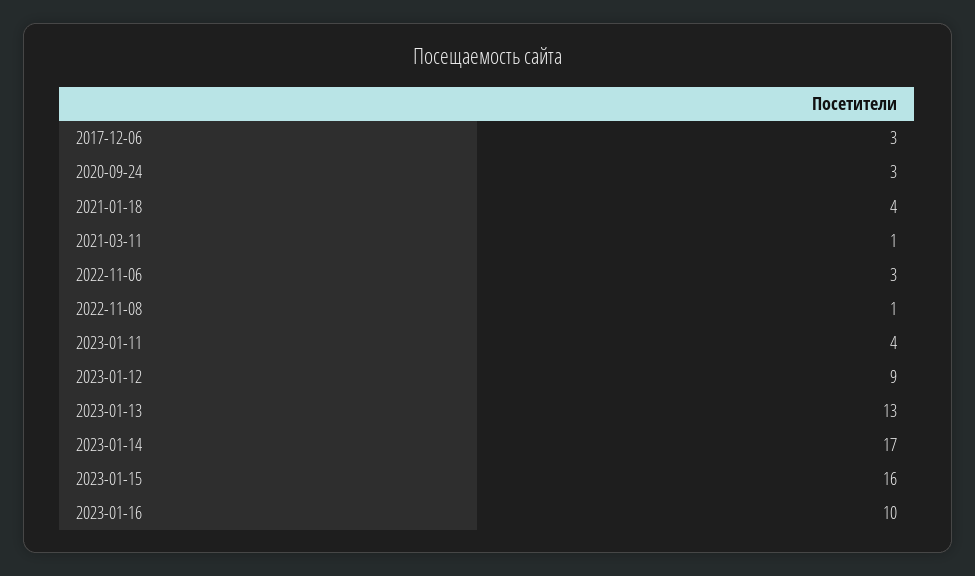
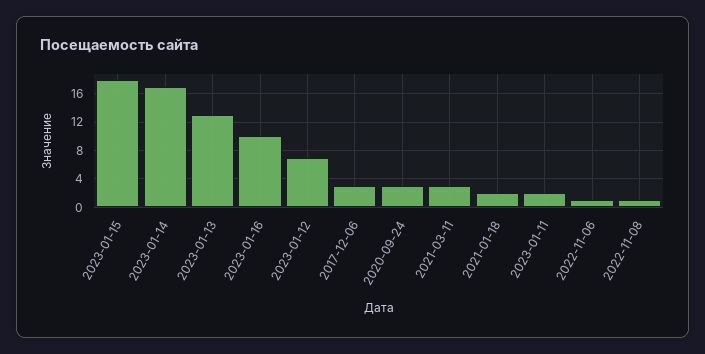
  {
    "2017-12-06": 3,
    "2020-09-24": 3,
-   "2021-01-18": 4,
+   "2021-01-18": 2,
-   "2021-03-11": 1,
+   "2021-03-11": 3,
-   "2022-11-06": 3,
+   "2022-11-06": 1,
    "2022-11-08": 1,
-   "2023-01-11": 4,
+   "2023-01-11": 2,
-   "2023-01-12": 9,
+   "2023-01-12": 7,
    "2023-01-13": 13,
    "2023-01-14": 17,
-   "2023-01-15": 16,
+   "2023-01-15": 18,
    "2023-01-16": 10
  }

